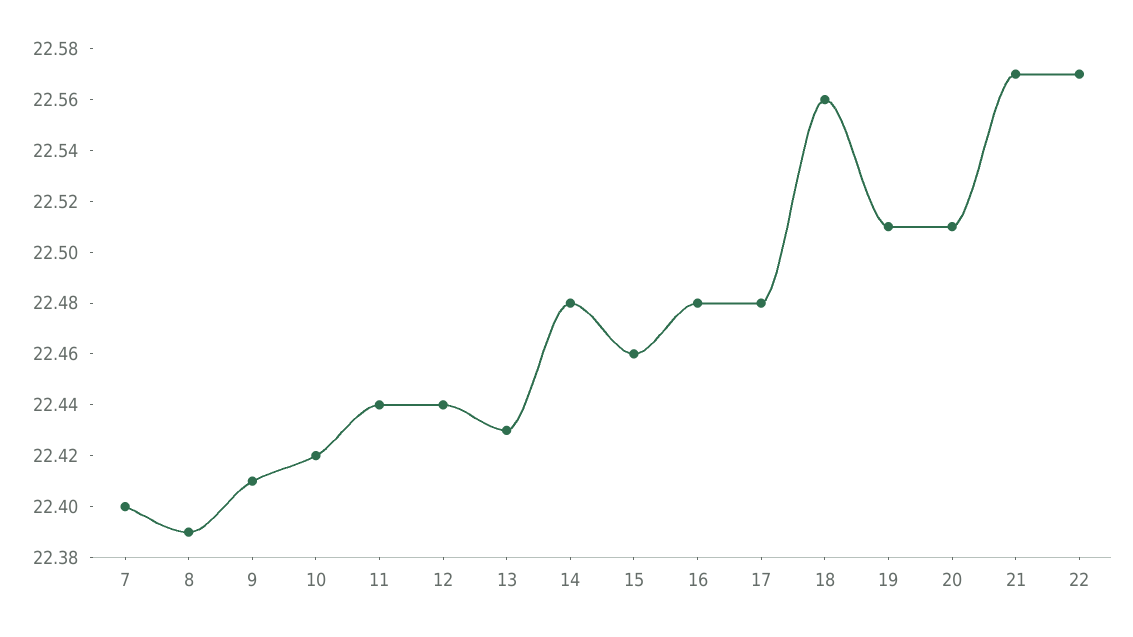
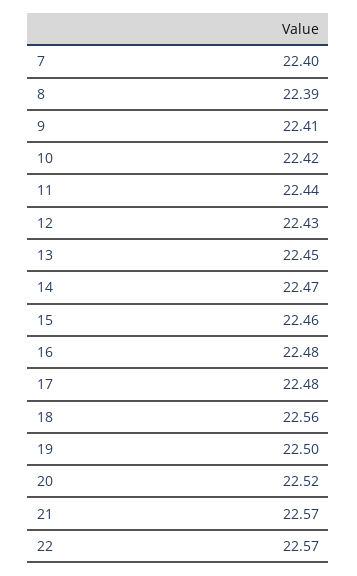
  {
    "7": 22.4,
    "8": 22.39,
    "9": 22.41,
    "10": 22.42,
    "11": 22.44,
-   "12": 22.44,
+   "12": 22.43,
-   "13": 22.43,
+   "13": 22.45,
-   "14": 22.48,
+   "14": 22.47,
    "15": 22.46,
    "16": 22.48,
    "17": 22.48,
    "18": 22.56,
-   "19": 22.51,
+   "19": 22.5,
-   "20": 22.51,
+   "20": 22.52,
    "21": 22.57,
    "22": 22.57
  }

